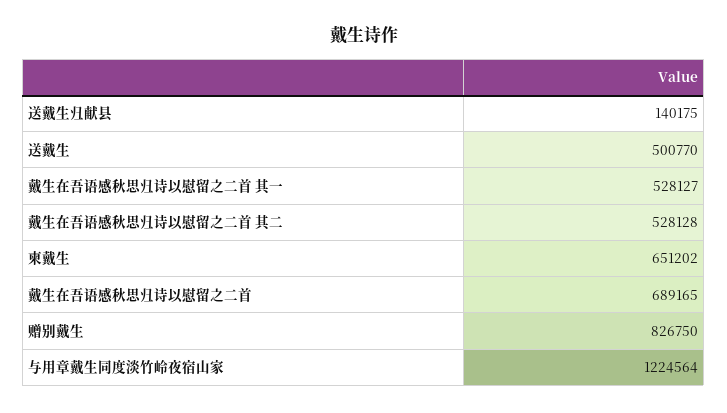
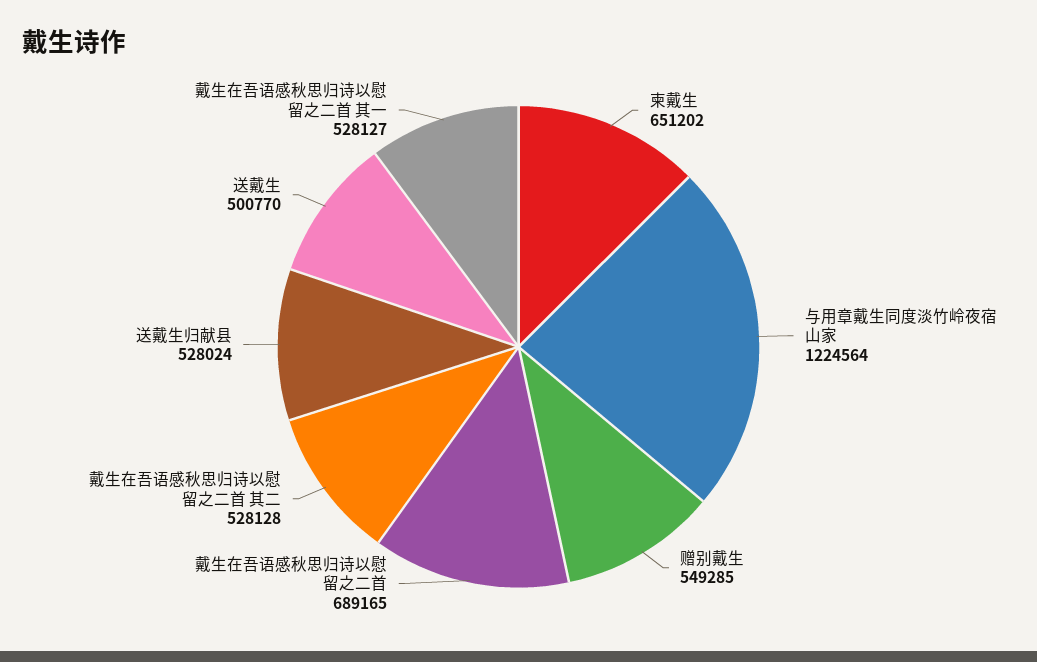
  {
-   "送戴生归献县": 140175,
+   "送戴生归献县": 528024,
    "送戴生": 500770,
    "戴生在吾语感秋思归诗以慰留之二首 其一": 528127,
    "戴生在吾语感秋思归诗以慰留之二首 其二": 528128,
    "柬戴生": 651202,
    "戴生在吾语感秋思归诗以慰留之二首": 689165,
-   "赠别戴生": 826750,
+   "赠别戴生": 549285,
    "与用章戴生同度淡竹岭夜宿山家": 1224564
  }

